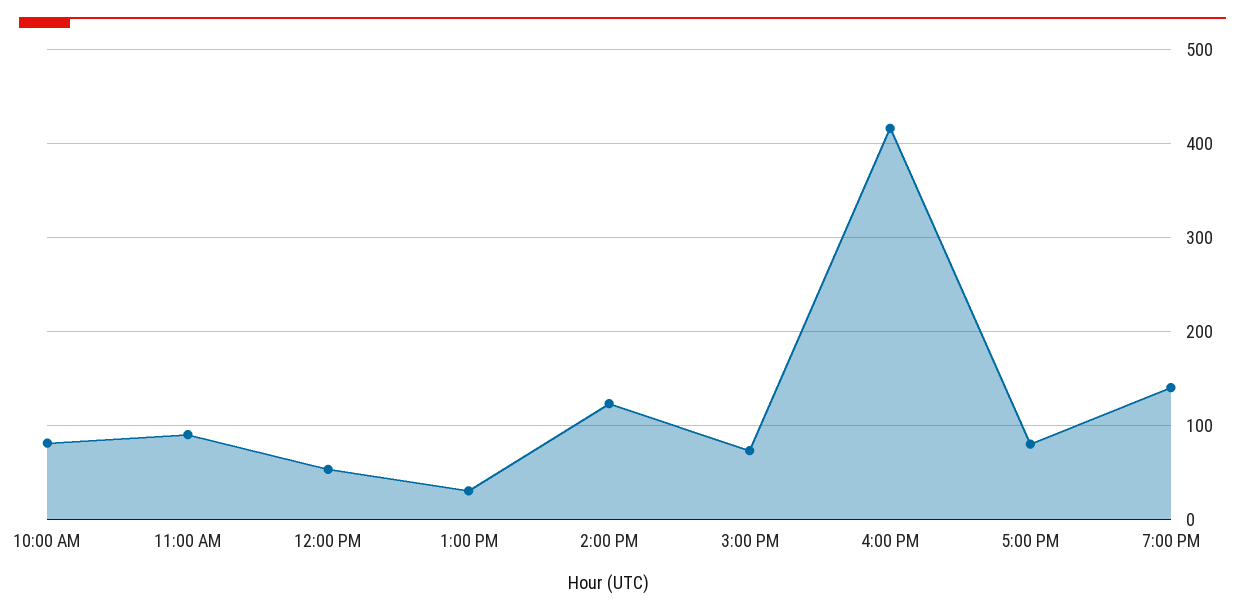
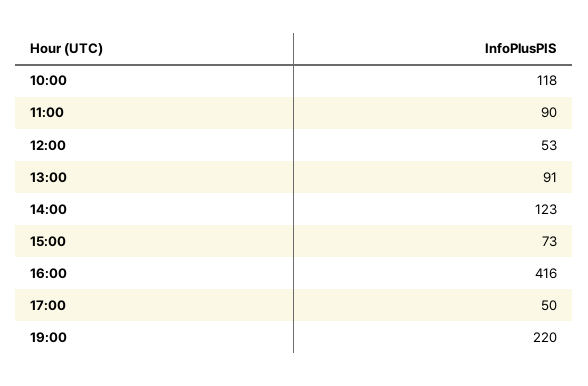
  {
-   "10:00 AM": 80,
+   "10:00 AM": 118,
    "11:00 AM": 90,
    "12:00 PM": 53,
-   "1:00 PM": 30,
+   "1:00 PM": 91,
    "2:00 PM": 123,
    "3:00 PM": 73,
    "4:00 PM": 416,
-   "5:00 PM": 80,
+   "5:00 PM": 50,
-   "7:00 PM": 140
+   "7:00 PM": 220
  }

